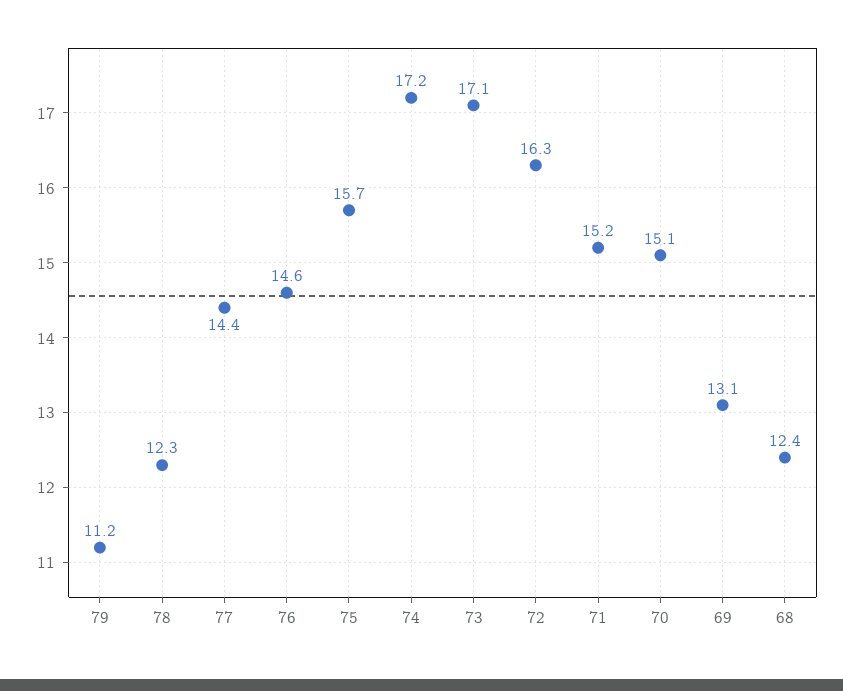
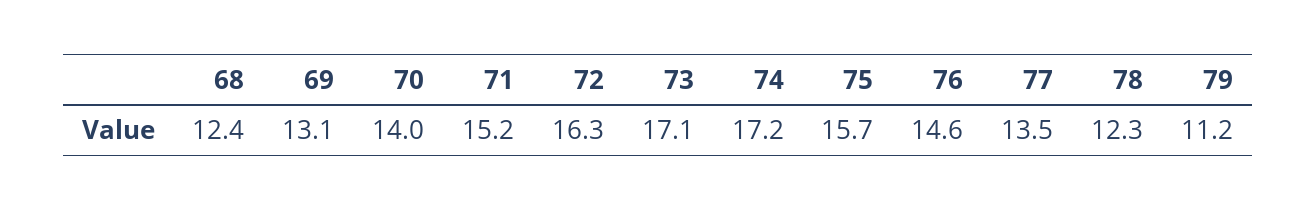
  {
    "79": 11.2,
    "78": 12.3,
-   "77": 14.4,
+   "77": 13.5,
    "76": 14.6,
    "75": 15.7,
    "74": 17.2,
    "73": 17.1,
    "72": 16.3,
    "71": 15.2,
-   "70": 15.1,
+   "70": 14,
    "69": 13.1,
    "68": 12.4
  }

